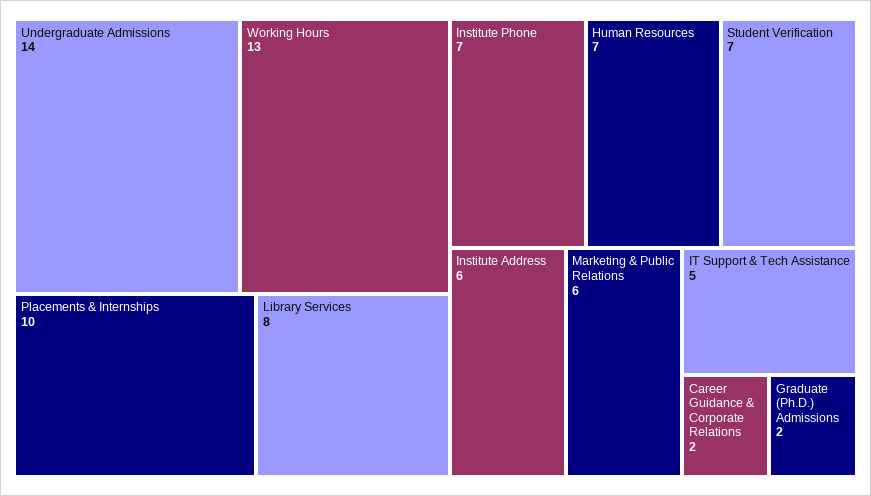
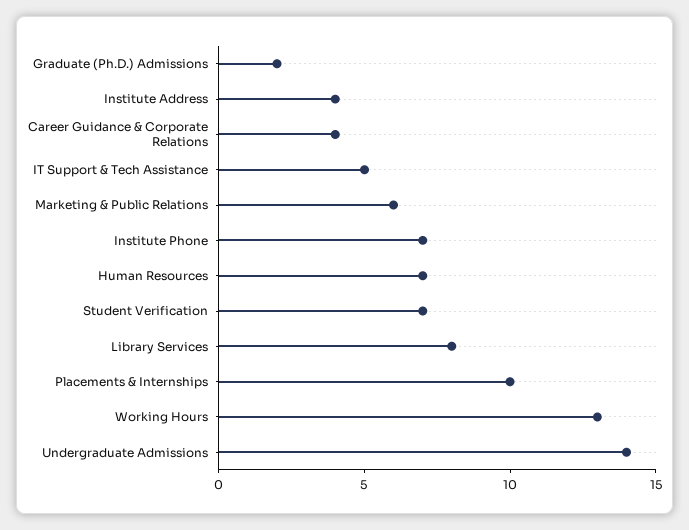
  {
    "Undergraduate Admissions": 14,
    "Working Hours": 13,
    "Placements & Internships": 10,
    "Library Services": 8,
    "Institute Phone": 7,
    "Human Resources": 7,
    "Student Verification": 7,
-   "Institute Address": 6,
+   "Institute Address": 4,
    "Marketing & Public Relations": 6,
    "IT Support & Tech Assistance": 5,
-   "Career Guidance & Corporate Relations": 2,
+   "Career Guidance & Corporate Relations": 4,
    "Graduate (Ph.D.) Admissions": 2
  }

